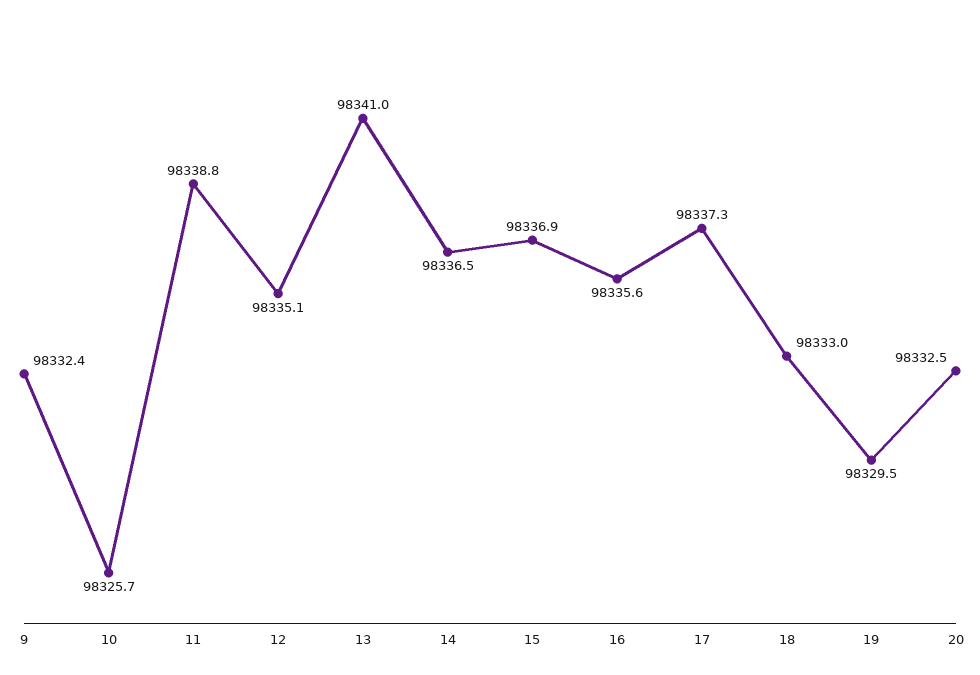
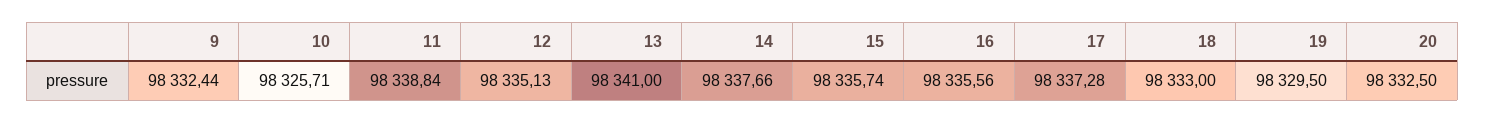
  {
    "9": 98332.44,
    "10": 98325.71,
    "11": 98338.84,
    "12": 98335.13,
    "13": 98341,
-   "14": 98336.5,
+   "14": 98337.66,
-   "15": 98336.9,
+   "15": 98335.74,
    "16": 98335.56,
    "17": 98337.28,
    "18": 98333,
    "19": 98329.5,
    "20": 98332.5
  }

